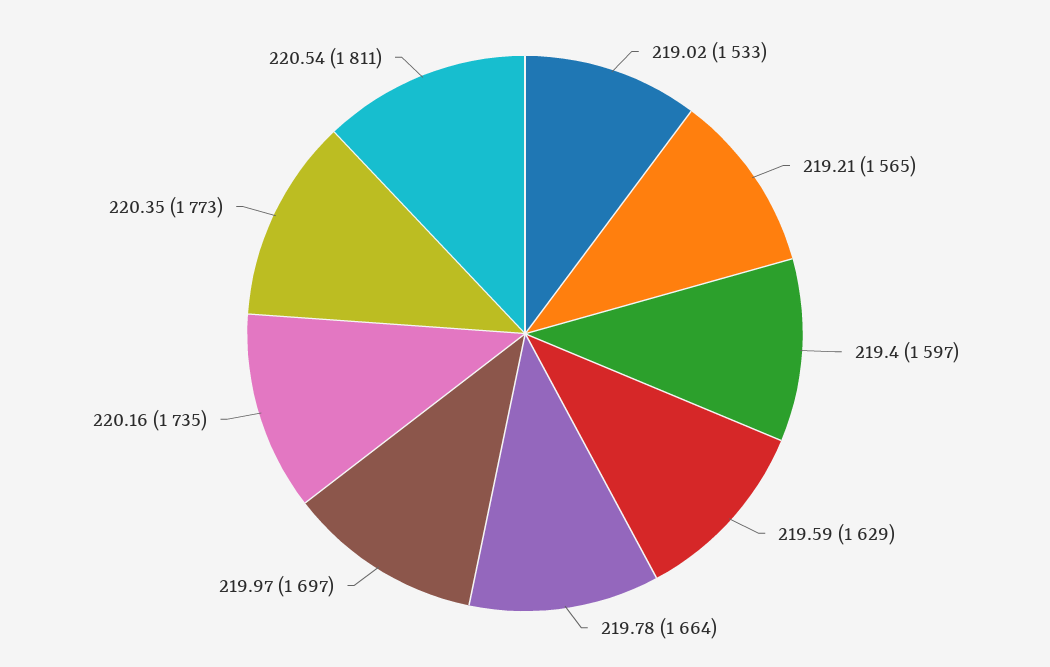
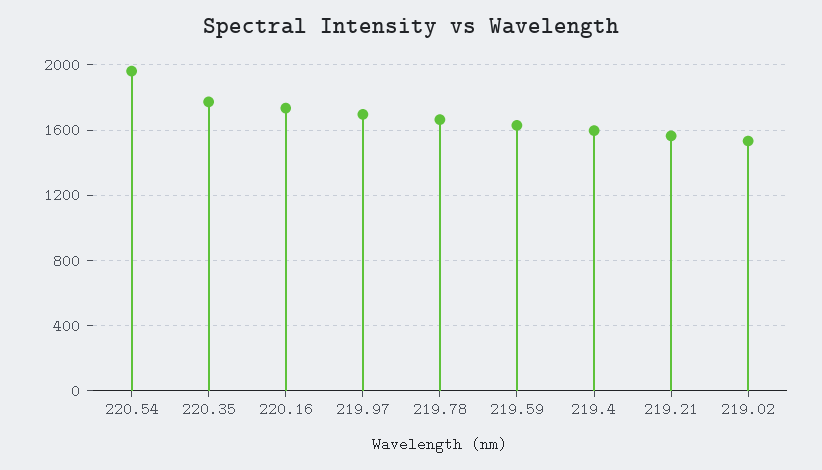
  {
    "219.02": 1533,
    "219.21": 1565,
    "219.4": 1597,
    "219.59": 1629,
    "219.78": 1664,
    "219.97": 1697,
    "220.16": 1735,
    "220.35": 1773,
-   "220.54": 1811
+   "220.54": 1950
  }

